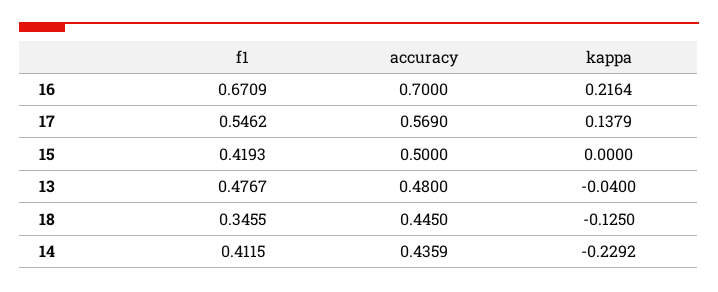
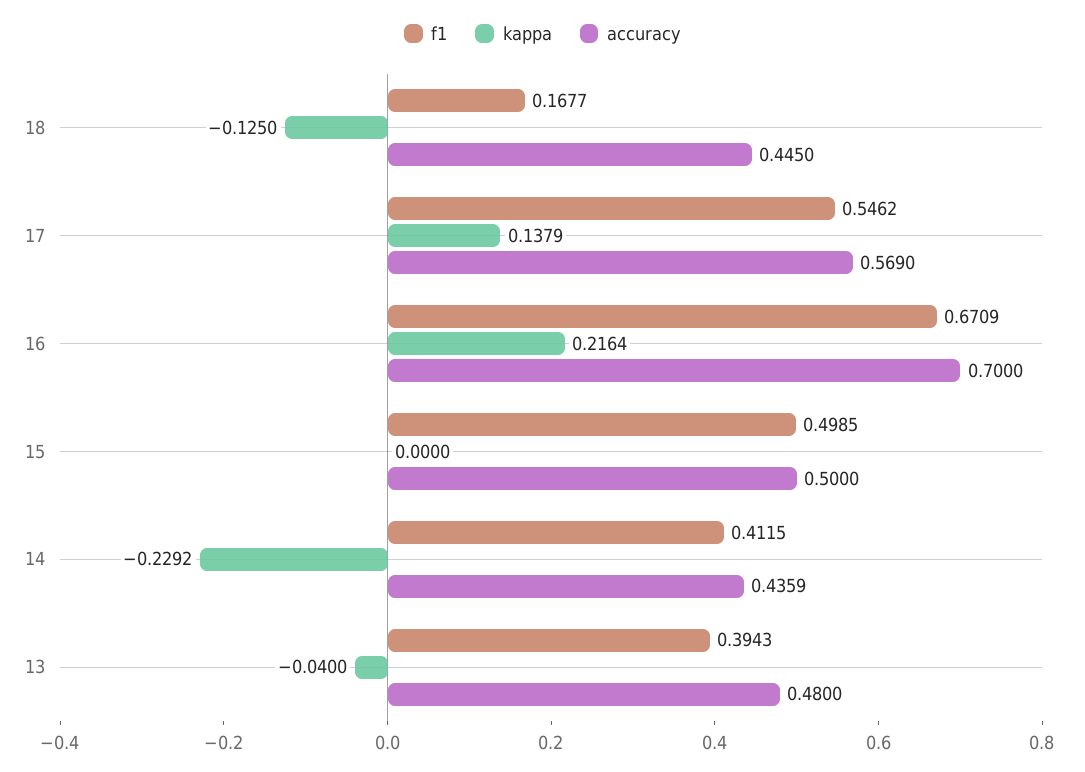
  {
    "f1": {
      "16": 0.6709,
      "17": 0.5462,
-     "15": 0.4193,
+     "15": 0.4985,
-     "13": 0.4767,
+     "13": 0.3943,
-     "18": 0.3455,
+     "18": 0.1677,
      "14": 0.4115
    },
    "accuracy": {
      "16": 0.7,
      "17": 0.569,
      "15": 0.5,
      "13": 0.48,
      "18": 0.445,
      "14": 0.4359
    },
    "kappa": {
      "16": 0.2164,
      "17": 0.1379,
      "15": 0,
      "13": -0.04,
      "18": -0.125,
      "14": -0.2292
    }
  }

